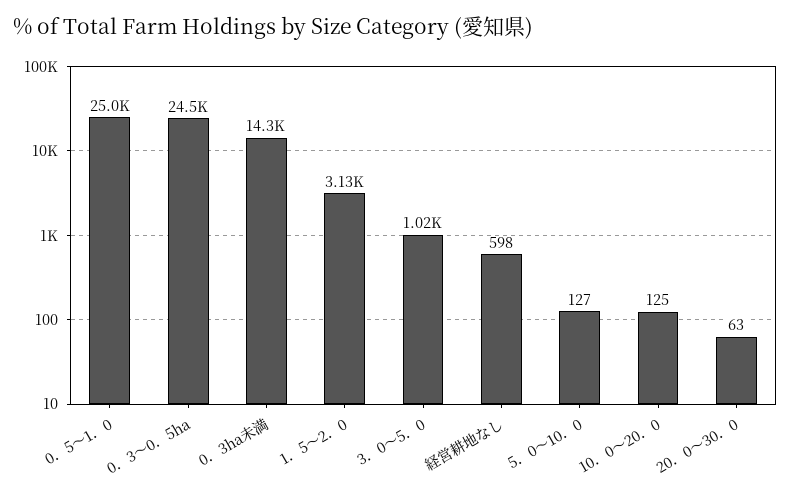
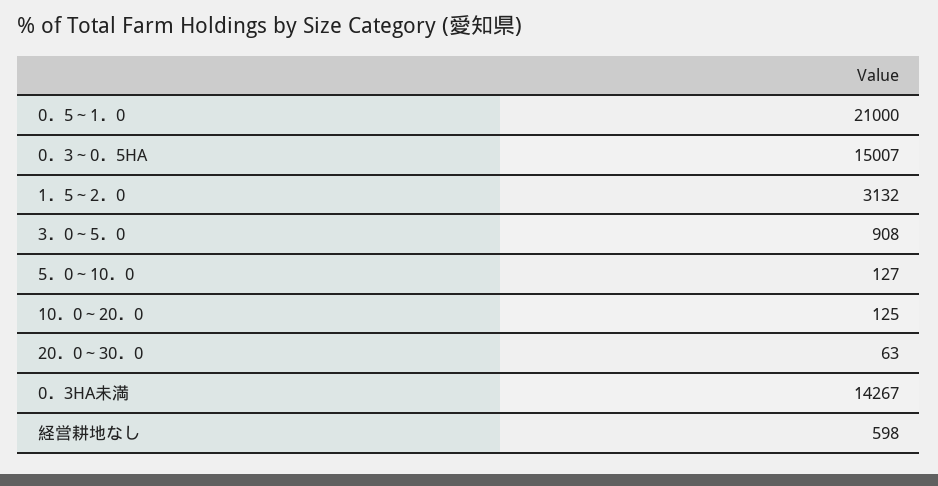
  {
-   "0．5～1．0": 25000,
+   "0．5～1．0": 21000,
-   "0．3～0．5ha": 24500,
+   "0．3～0．5ha": 15007,
    "0．3ha未満": 14267,
    "1．5～2．0": 3132,
-   "3．0～5．0": 1020,
+   "3．0～5．0": 908,
    "経営耕地なし": 598,
    "5．0～10．0": 127,
    "10．0～20．0": 125,
    "20．0～30．0": 63
  }

